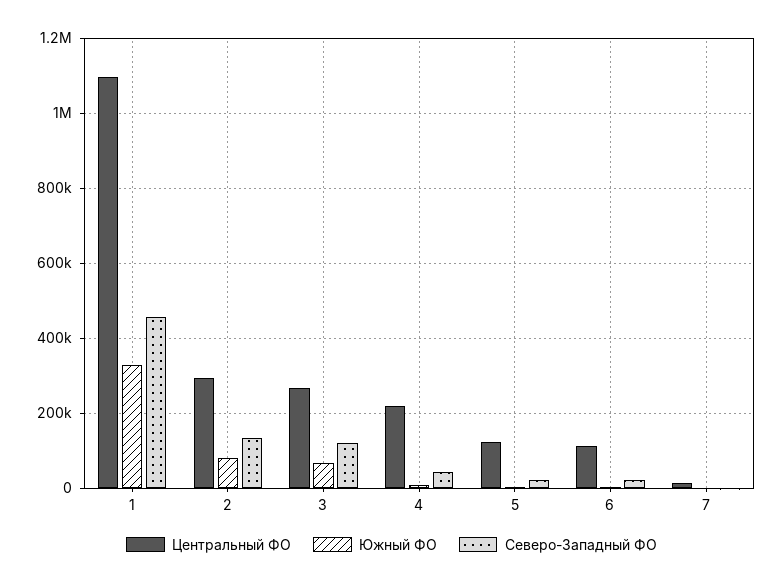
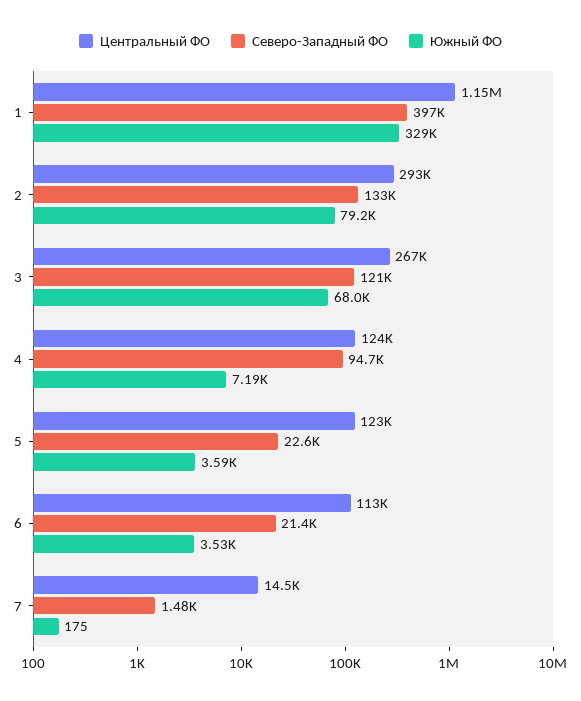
  {
    "Центральный ФО": {
-     "1": 1100000,
+     "1": 1150000,
      "2": 293000,
      "3": 267000,
-     "4": 220000,
+     "4": 124000,
      "5": 123000,
      "6": 113000,
      "7": 14500
    },
    "Южный ФО": {
      "1": 329000,
      "2": 79200,
      "3": 68000,
      "4": 7190,
      "5": 3590,
      "6": 3530,
      "7": 175
    },
    "Северо-Западный ФО": {
-     "1": 460000,
+     "1": 397000,
      "2": 133000,
      "3": 121000,
-     "4": 40000,
+     "4": 94700,
      "5": 22600,
      "6": 21400,
      "7": 1480
    }
  }

